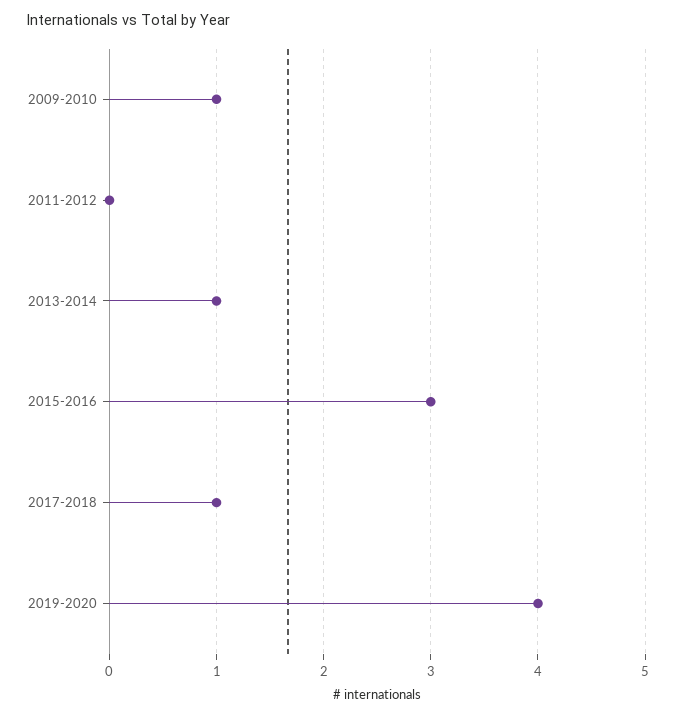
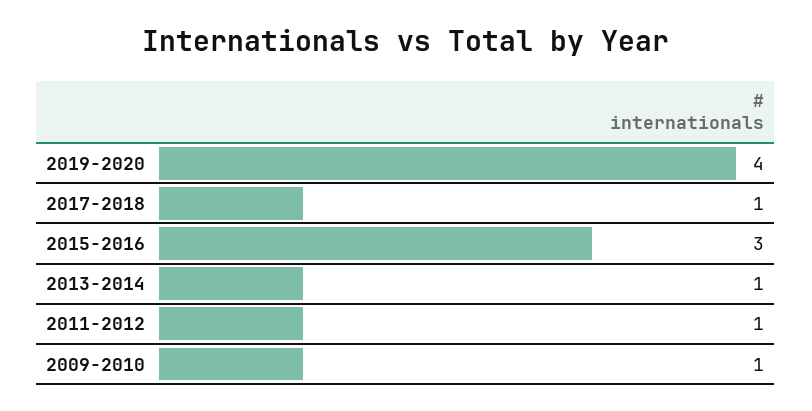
  {
    "2009-2010": 1,
-   "2011-2012": 0,
+   "2011-2012": 1,
    "2013-2014": 1,
    "2015-2016": 3,
    "2017-2018": 1,
    "2019-2020": 4
  }

